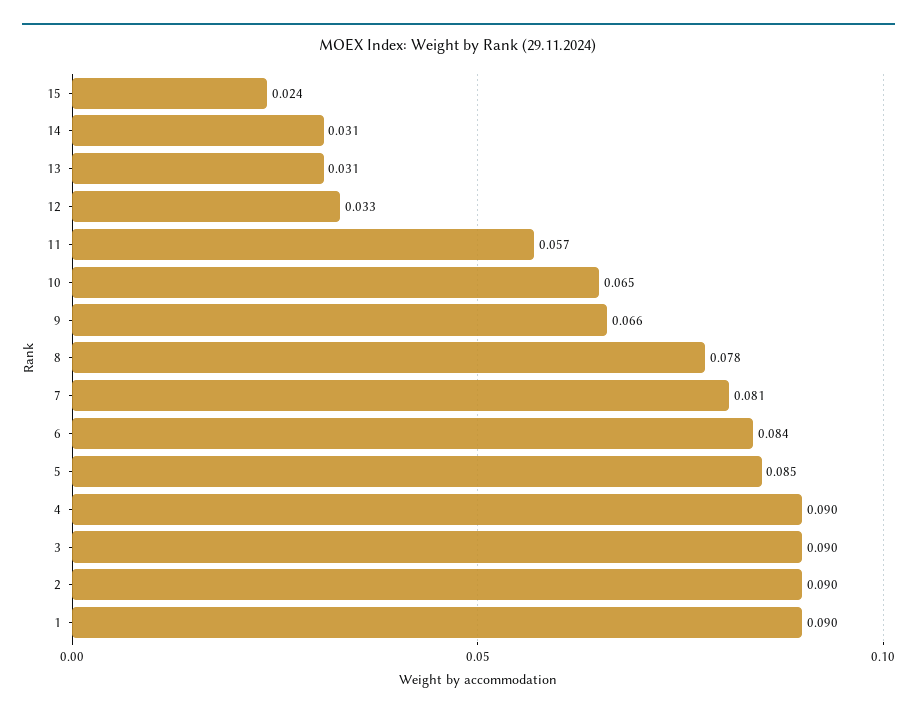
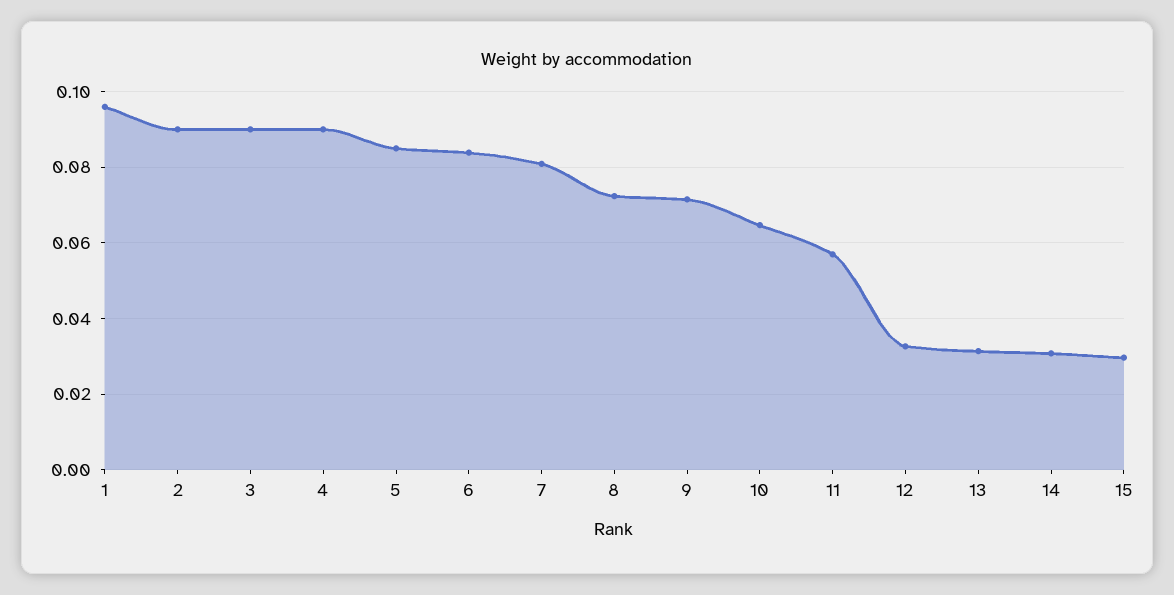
  {
-   "15": 0.024,
+   "15": 0.03,
    "14": 0.031,
    "13": 0.031,
    "12": 0.033,
    "11": 0.057,
    "10": 0.065,
-   "9": 0.066,
+   "9": 0.072,
-   "8": 0.078,
+   "8": 0.072,
    "7": 0.081,
    "6": 0.084,
    "5": 0.085,
    "4": 0.09,
    "3": 0.09,
    "2": 0.09,
-   "1": 0.09
+   "1": 0.096
  }

